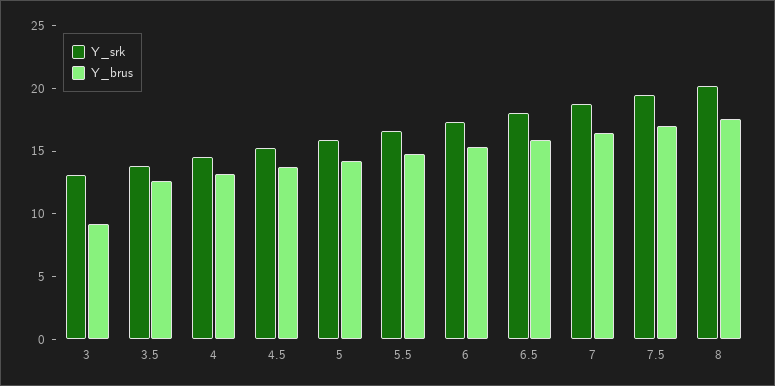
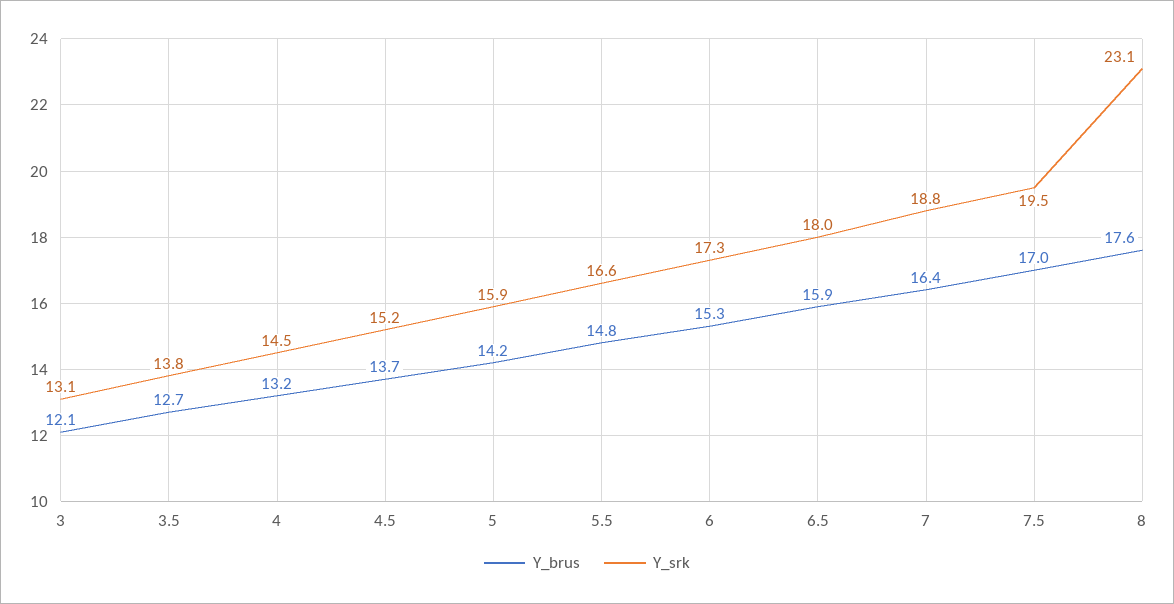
  {
    "Y_srk": {
      "3": 13.1,
      "3.5": 13.8,
      "4": 14.5,
      "4.5": 15.2,
      "5": 15.9,
      "5.5": 16.6,
      "6": 17.3,
      "6.5": 18,
      "7": 18.8,
      "7.5": 19.5,
-     "8": 20
+     "8": 23.1
    },
    "Y_brus": {
-     "3": 9,
+     "3": 12.1,
      "3.5": 12.7,
      "4": 13.2,
      "4.5": 13.7,
      "5": 14.2,
      "5.5": 14.8,
      "6": 15.3,
      "6.5": 15.9,
      "7": 16.4,
      "7.5": 17,
      "8": 17.6
    }
  }

